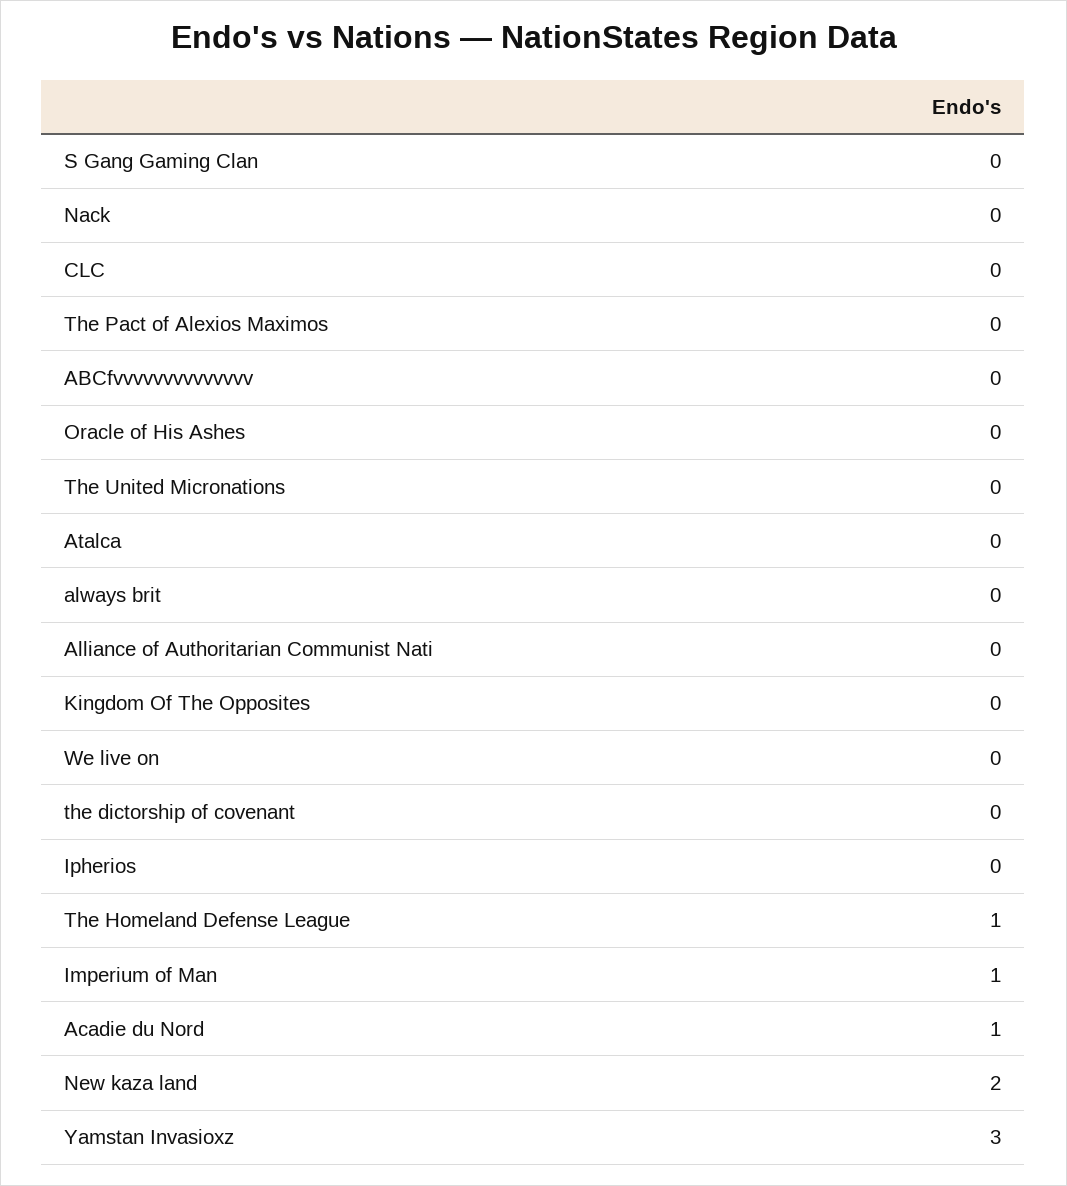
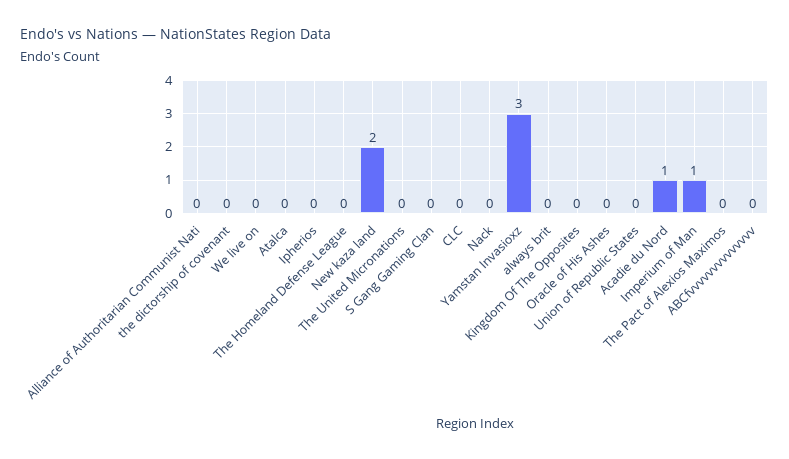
  {
    "S Gang Gaming Clan": 0,
    "Nack": 0,
    "CLC": 0,
    "The Pact of Alexios Maximos": 0,
    "ABCfvvvvvvvvvvvvvv": 0,
    "Oracle of His Ashes": 0,
    "The United Micronations": 0,
    "Atalca": 0,
    "always brit": 0,
    "Alliance of Authoritarian Communist Nati": 0,
    "Kingdom Of The Opposites": 0,
    "We live on": 0,
    "the dictorship of covenant": 0,
    "Ipherios": 0,
-   "The Homeland Defense League": 1,
+   "The Homeland Defense League": 0,
    "Imperium of Man": 1,
    "Acadie du Nord": 1,
    "New kaza land": 2,
-   "Yamstan Invasioxz": 3
+   "Yamstan Invasioxz": 3,
+   "Union of Republic States": 0
  }

